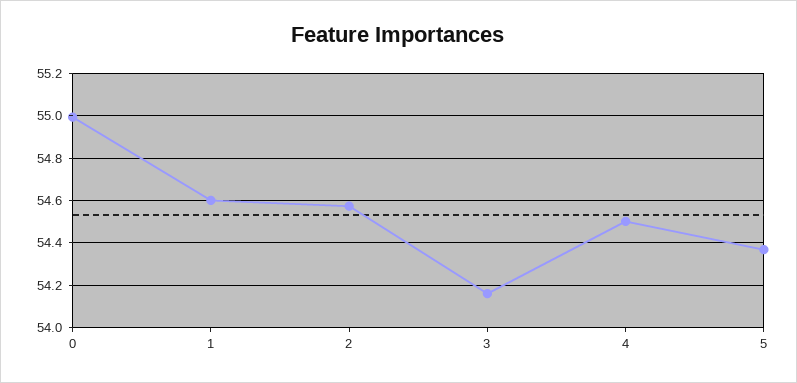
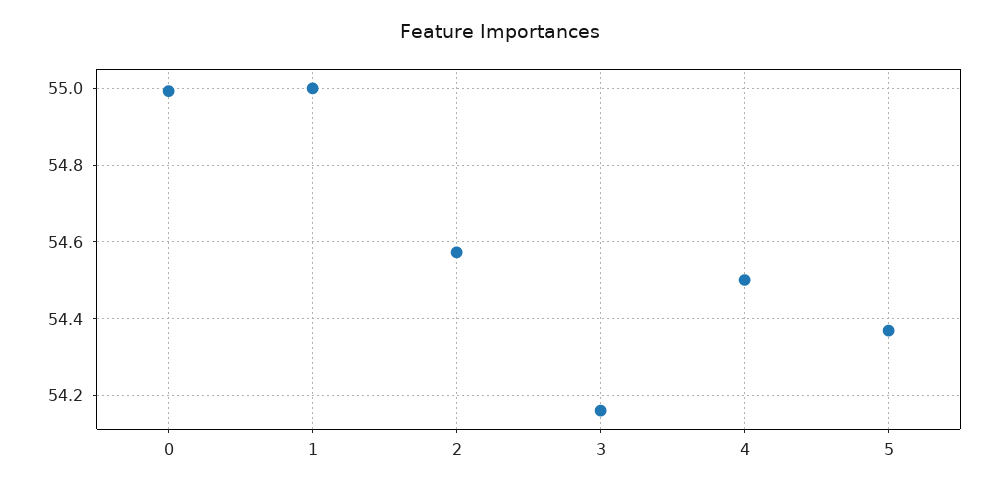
  {
    "0": 55,
-   "1": 54.6,
+   "1": 55,
    "2": 54.58,
    "3": 54.16,
    "4": 54.5,
    "5": 54.36
  }

